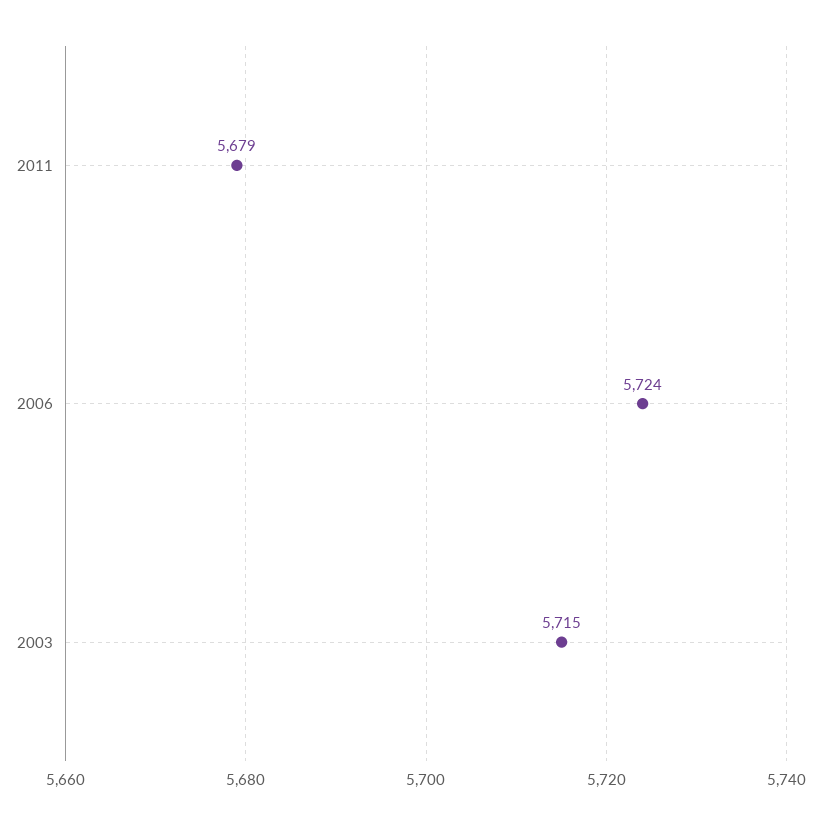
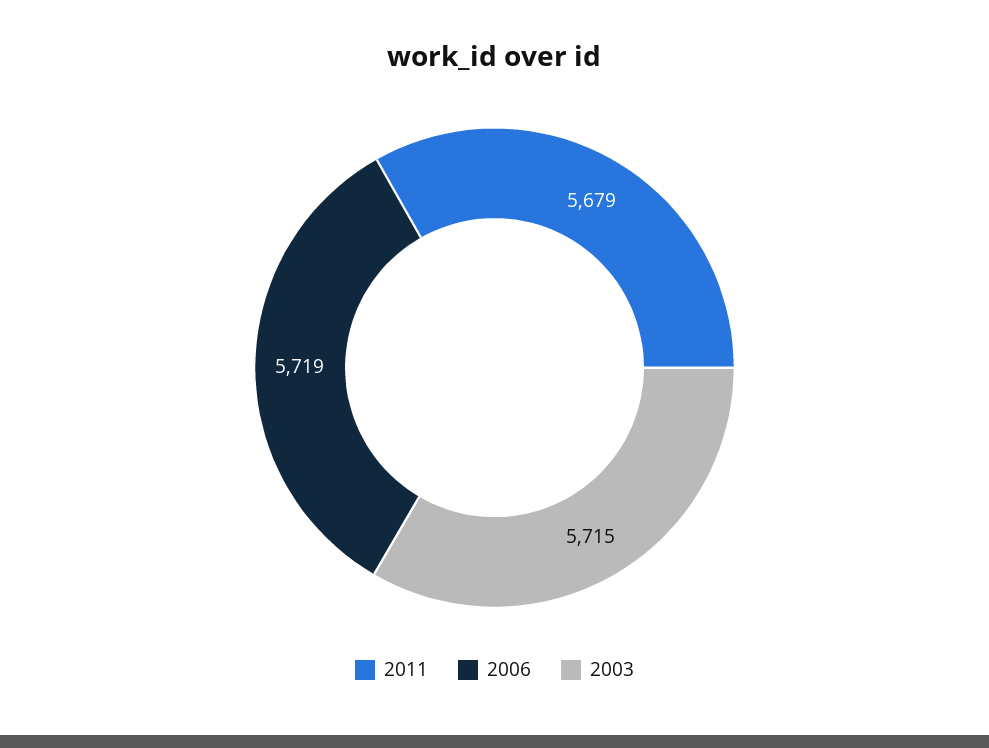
  {
    "2011": 5679,
-   "2006": 5724,
+   "2006": 5719,
    "2003": 5715
  }

